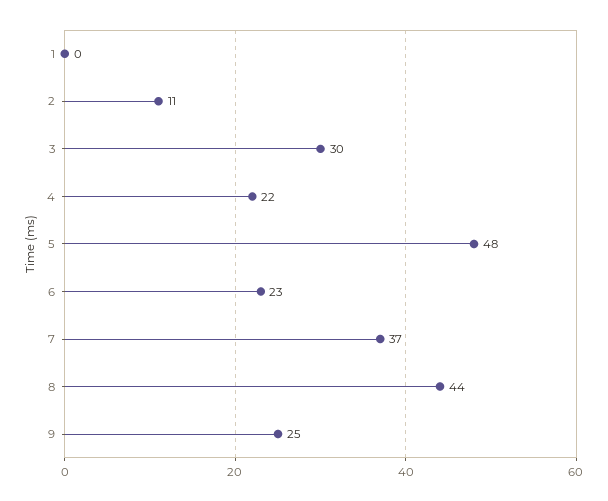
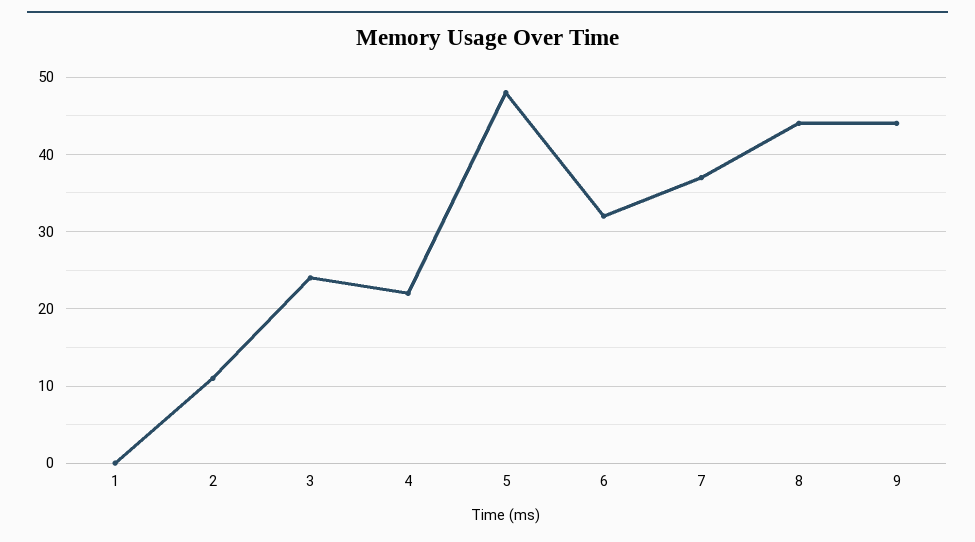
  {
    "1": 0,
    "2": 11,
-   "3": 30,
+   "3": 24,
    "4": 22,
    "5": 48,
-   "6": 23,
+   "6": 32,
    "7": 37,
    "8": 44,
-   "9": 25
+   "9": 44
  }

